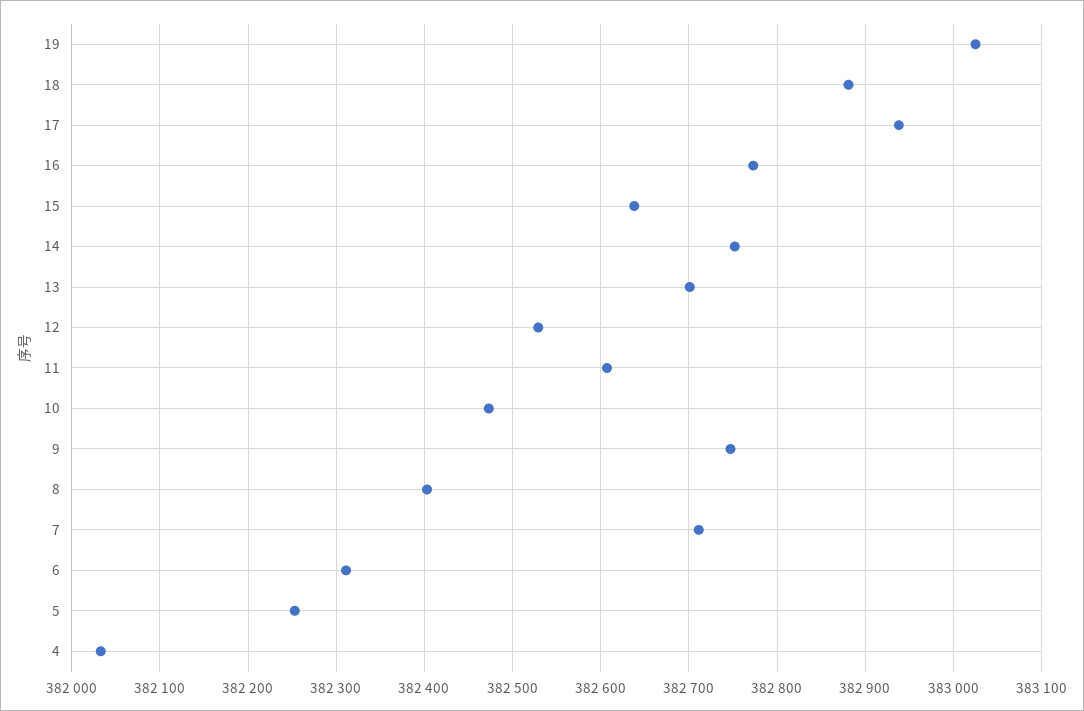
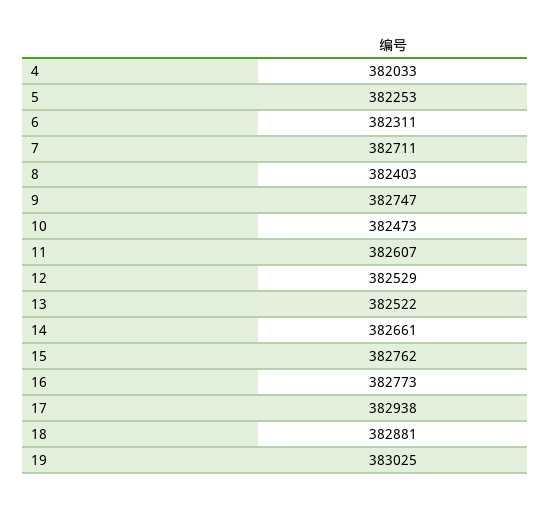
  {
    "19": 383025,
    "18": 382881,
    "17": 382938,
    "16": 382773,
-   "15": 382640,
+   "15": 382762,
-   "14": 382750,
+   "14": 382661,
-   "13": 382700,
+   "13": 382522,
    "12": 382529,
    "11": 382607,
    "10": 382473,
    "9": 382747,
    "8": 382403,
    "7": 382711,
    "6": 382311,
    "5": 382253,
    "4": 382033
  }

